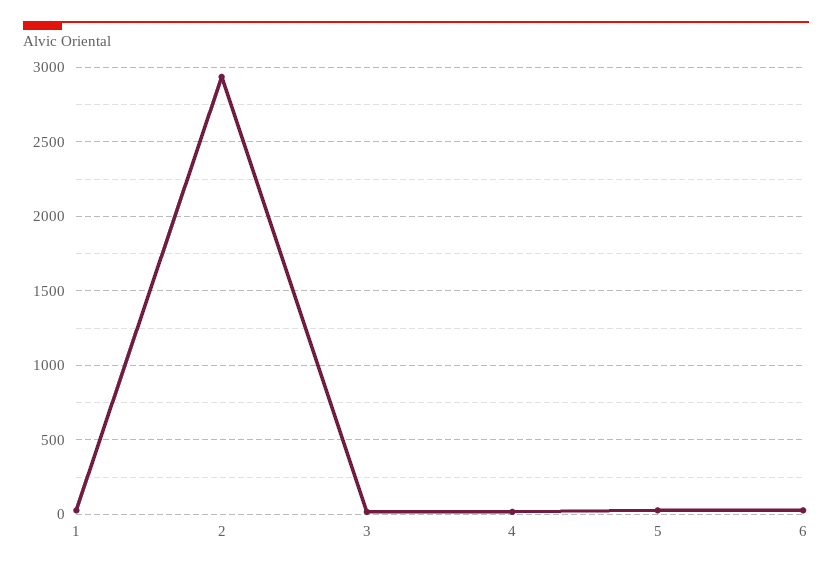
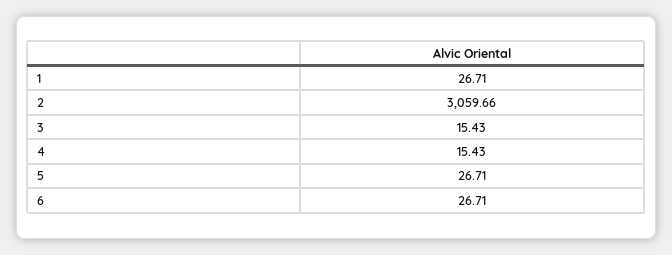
  {
    "1": 26.71,
-   "2": 2950,
+   "2": 3059.66,
    "3": 15.43,
    "4": 15.43,
    "5": 26.71,
    "6": 26.71
  }

